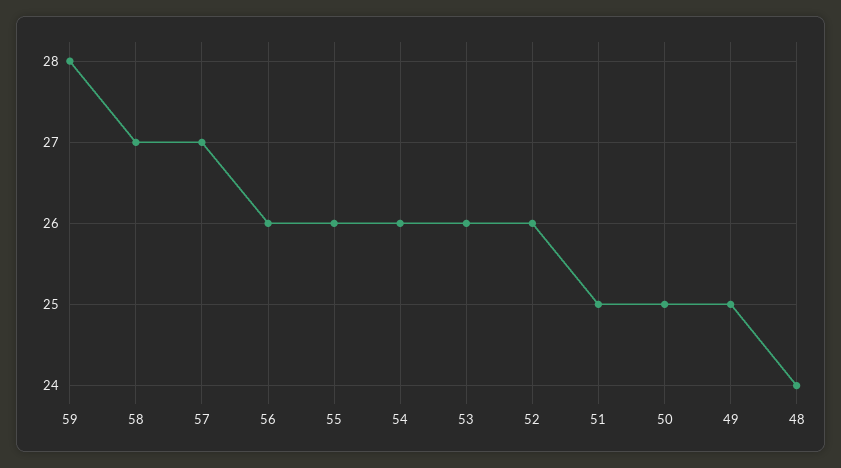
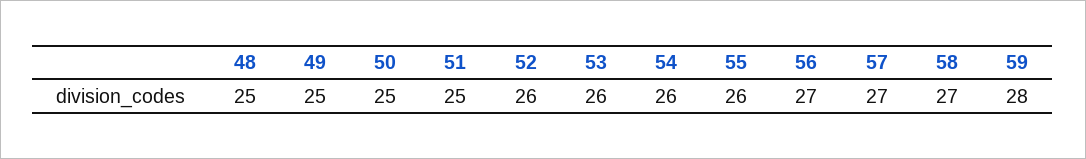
  {
    "59": 28,
    "58": 27,
    "57": 27,
-   "56": 26,
+   "56": 27,
    "55": 26,
    "54": 26,
    "53": 26,
    "52": 26,
    "51": 25,
    "50": 25,
    "49": 25,
-   "48": 24
+   "48": 25
  }

